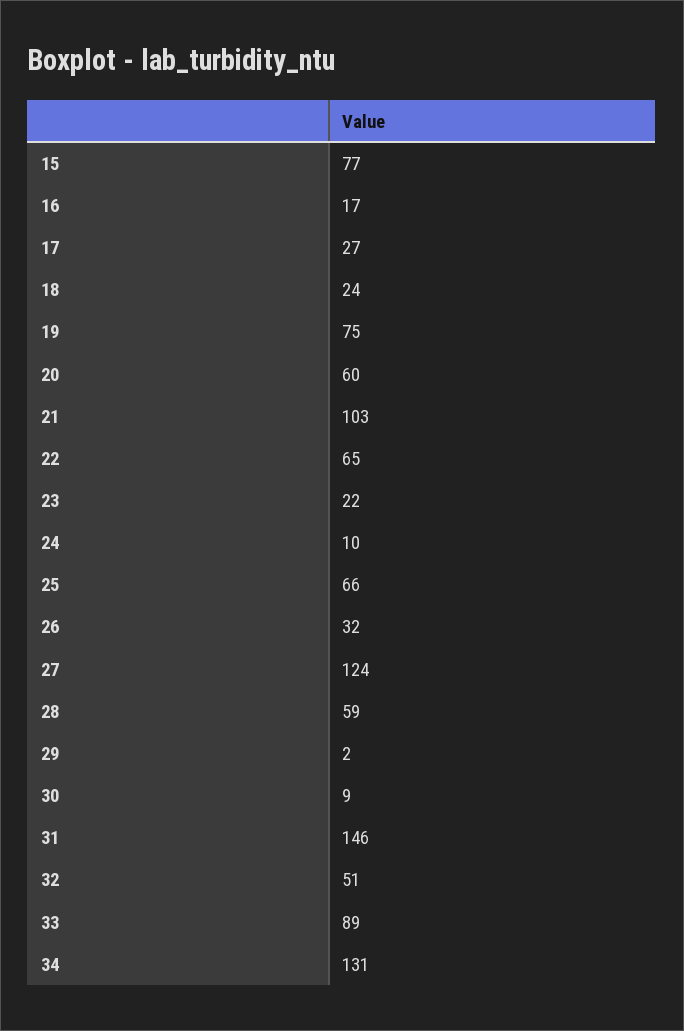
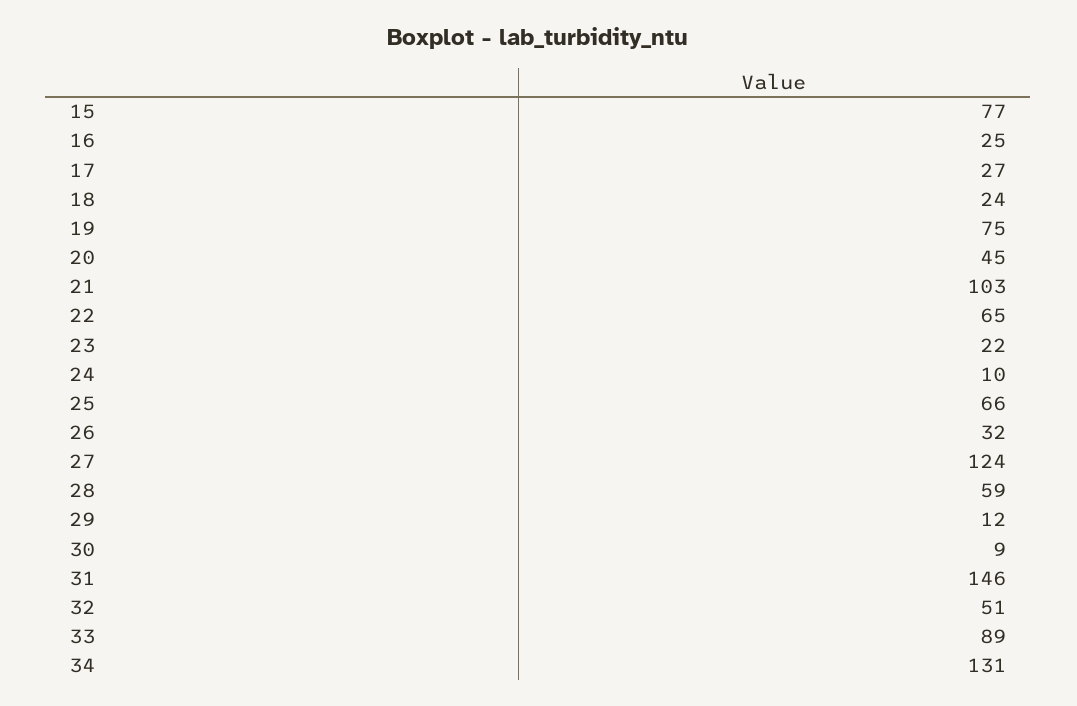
  {
    "15": 77,
-   "16": 17,
+   "16": 25,
    "17": 27,
    "18": 24,
    "19": 75,
-   "20": 60,
+   "20": 45,
    "21": 103,
    "22": 65,
    "23": 22,
    "24": 10,
    "25": 66,
    "26": 32,
    "27": 124,
    "28": 59,
-   "29": 2,
+   "29": 12,
    "30": 9,
    "31": 146,
    "32": 51,
    "33": 89,
    "34": 131
  }

